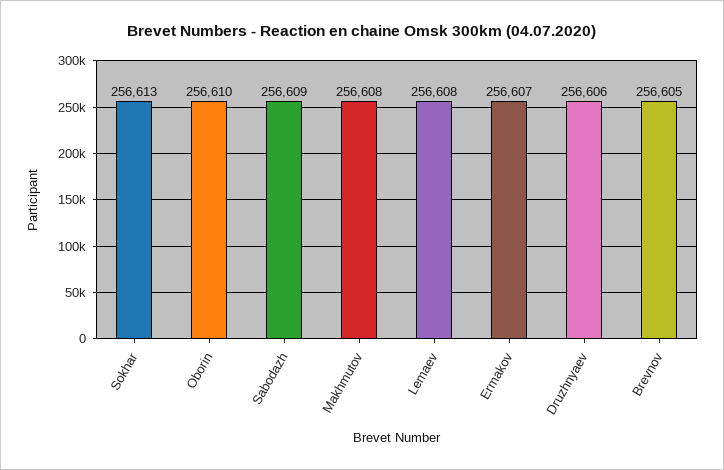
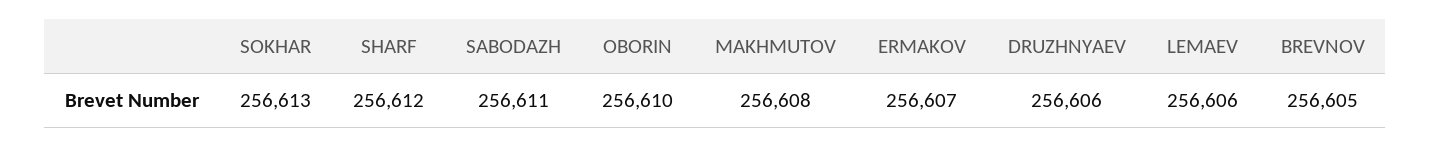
  {
    "Sokhar": 256613,
    "Oborin": 256610,
-   "Sabodazh": 256609,
+   "Sabodazh": 256611,
    "Makhmutov": 256608,
-   "Lemaev": 256608,
+   "Lemaev": 256606,
    "Ermakov": 256607,
    "Druzhnyaev": 256606,
-   "Brevnov": 256605
+   "Brevnov": 256605,
+   "SHARF": 256612
  }

